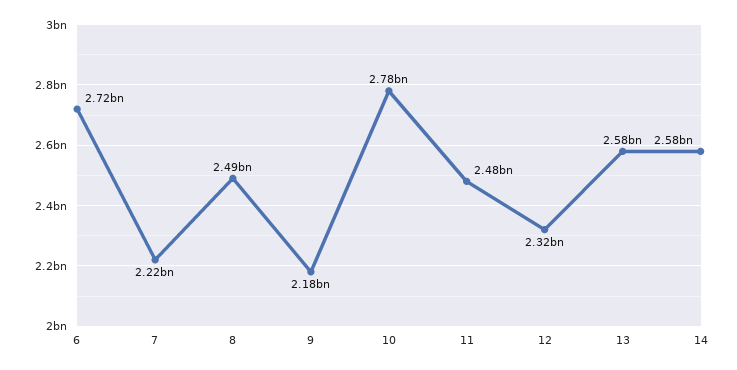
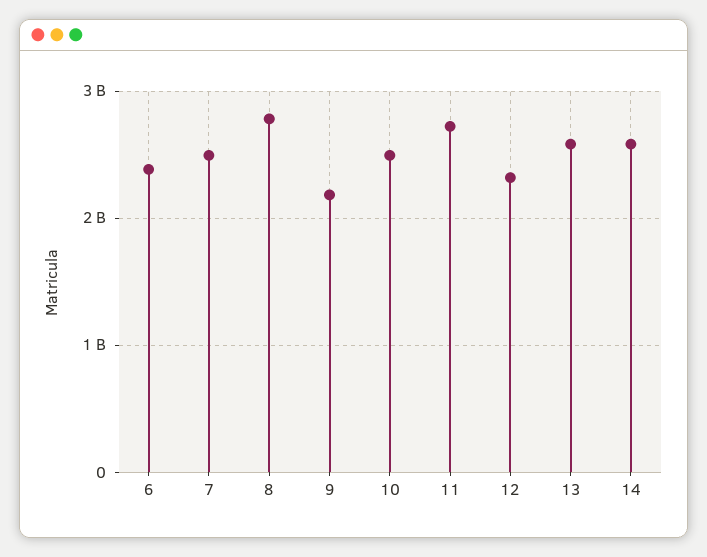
  {
-   "6": 2720000000,
+   "6": 2400000000,
-   "7": 2220000000,
+   "7": 2500000000,
-   "8": 2490000000,
+   "8": 2800000000,
    "9": 2180000000,
-   "10": 2780000000,
+   "10": 2500000000,
-   "11": 2480000000,
+   "11": 2700000000,
    "12": 2320000000,
    "13": 2580000000,
    "14": 2580000000
  }

